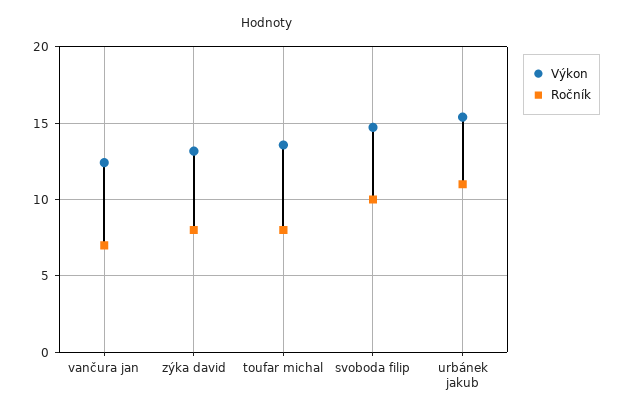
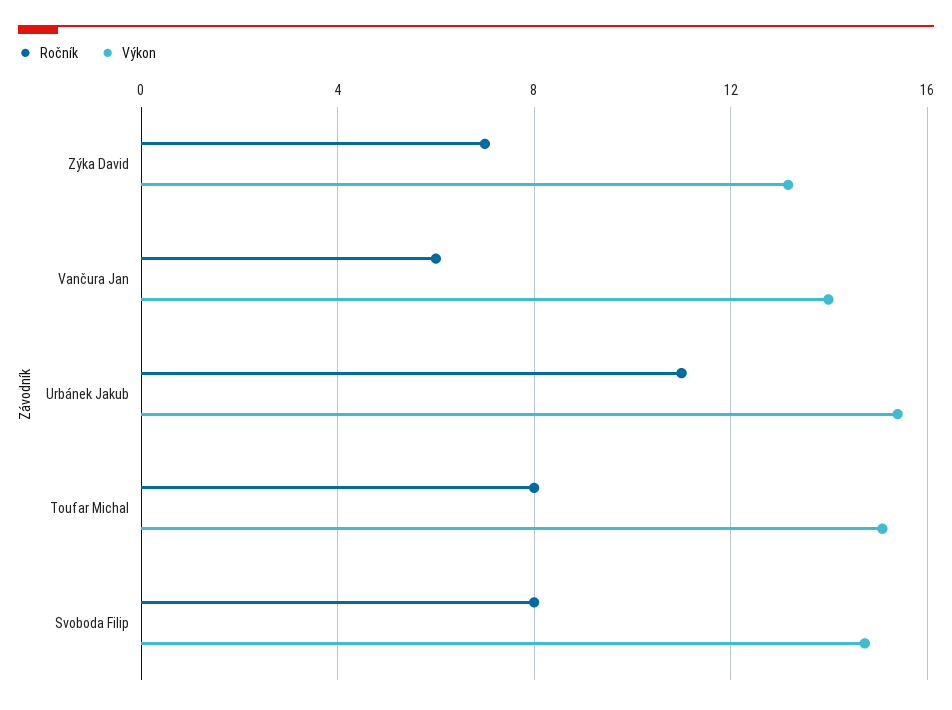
  {
    "Výkon": {
-     "vančura jan": 12.5,
+     "vančura jan": 14,
      "zýka david": 13,
-     "toufar michal": 13.5,
+     "toufar michal": 15,
      "svoboda filip": 14.5,
      "urbánek jakub": 15.5
    },
    "Ročník": {
-     "vančura jan": 7,
+     "vančura jan": 6,
-     "zýka david": 8,
+     "zýka david": 7,
      "toufar michal": 8,
-     "svoboda filip": 10,
+     "svoboda filip": 8,
      "urbánek jakub": 11
    }
  }

